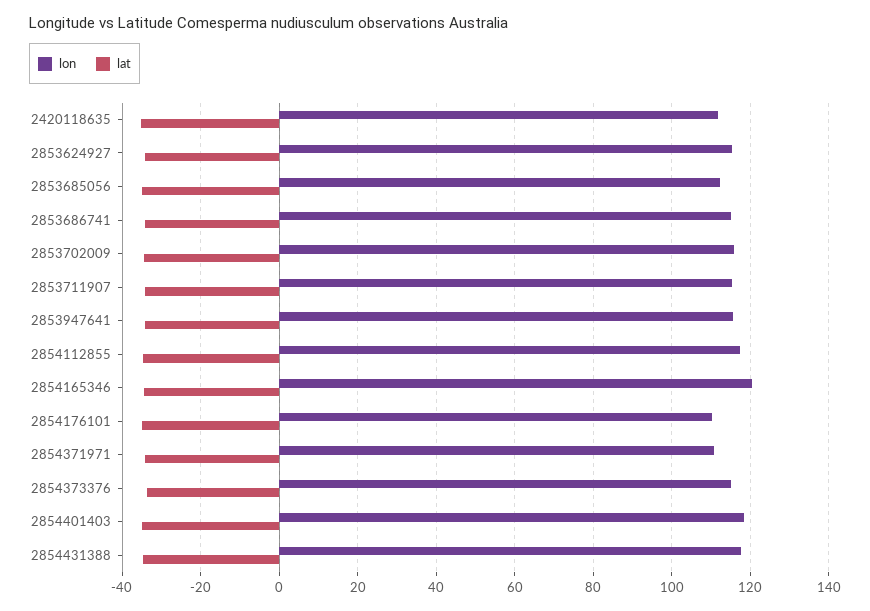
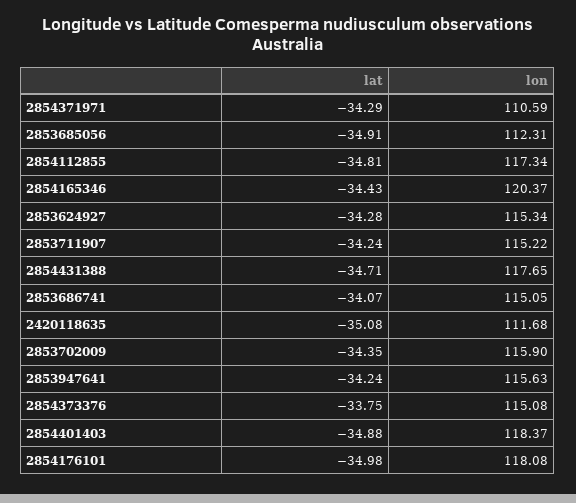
  {
    "lon": {
      "2420118635": 111.68,
      "2853624927": 115.34,
      "2853685056": 112.31,
      "2853686741": 115.05,
      "2853702009": 115.9,
      "2853711907": 115.22,
      "2853947641": 115.63,
      "2854112855": 117.34,
      "2854165346": 120.37,
-     "2854176101": 110,
+     "2854176101": 118.08,
      "2854371971": 110.59,
      "2854373376": 115.08,
      "2854401403": 118.37,
      "2854431388": 117.65
    },
    "lat": {
      "2420118635": -35.08,
      "2853624927": -34.28,
      "2853685056": -34.91,
      "2853686741": -34.07,
      "2853702009": -34.35,
      "2853711907": -34.24,
      "2853947641": -34.24,
      "2854112855": -34.81,
      "2854165346": -34.43,
      "2854176101": -34.98,
      "2854371971": -34.29,
      "2854373376": -33.75,
      "2854401403": -34.88,
      "2854431388": -34.71
    }
  }

